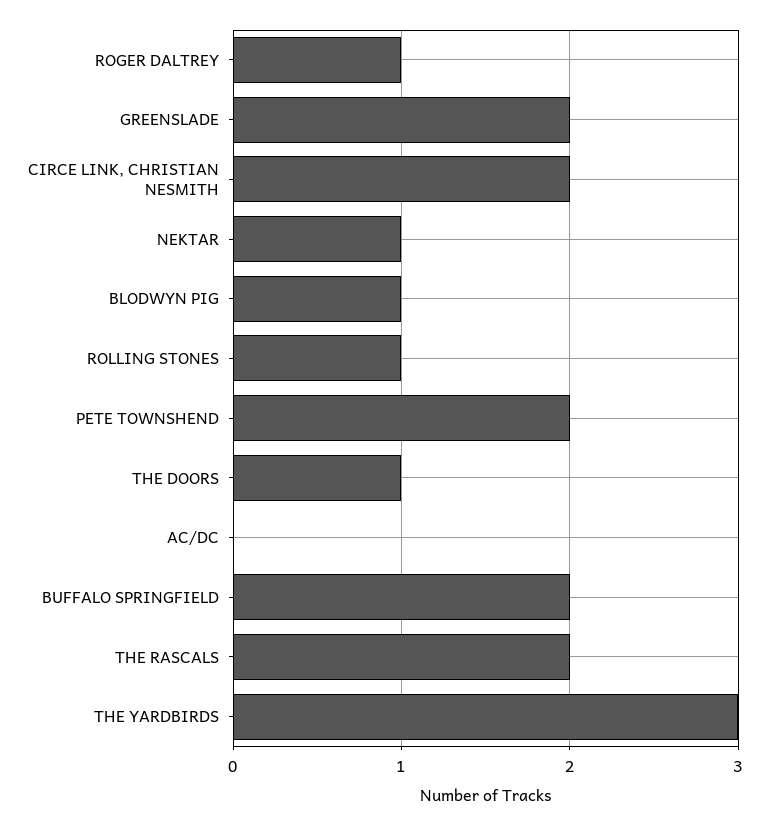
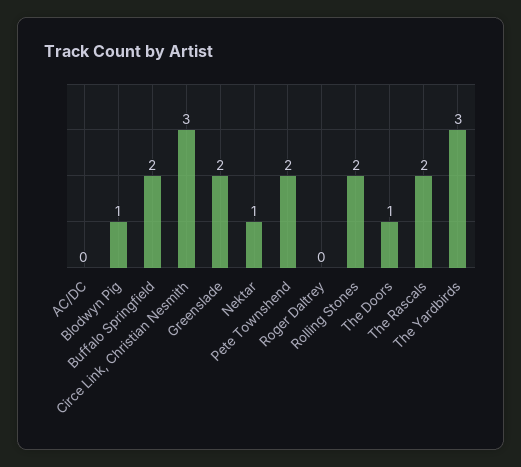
  {
-   "ROGER DALTREY": 1,
+   "ROGER DALTREY": 0,
    "GREENSLADE": 2,
-   "CIRCE LINK, CHRISTIAN NESMITH": 2,
+   "CIRCE LINK, CHRISTIAN NESMITH": 3,
    "NEKTAR": 1,
    "BLODWYN PIG": 1,
-   "ROLLING STONES": 1,
+   "ROLLING STONES": 2,
    "PETE TOWNSHEND": 2,
    "THE DOORS": 1,
    "AC/DC": 0,
    "BUFFALO SPRINGFIELD": 2,
    "THE RASCALS": 2,
    "THE YARDBIRDS": 3
  }

